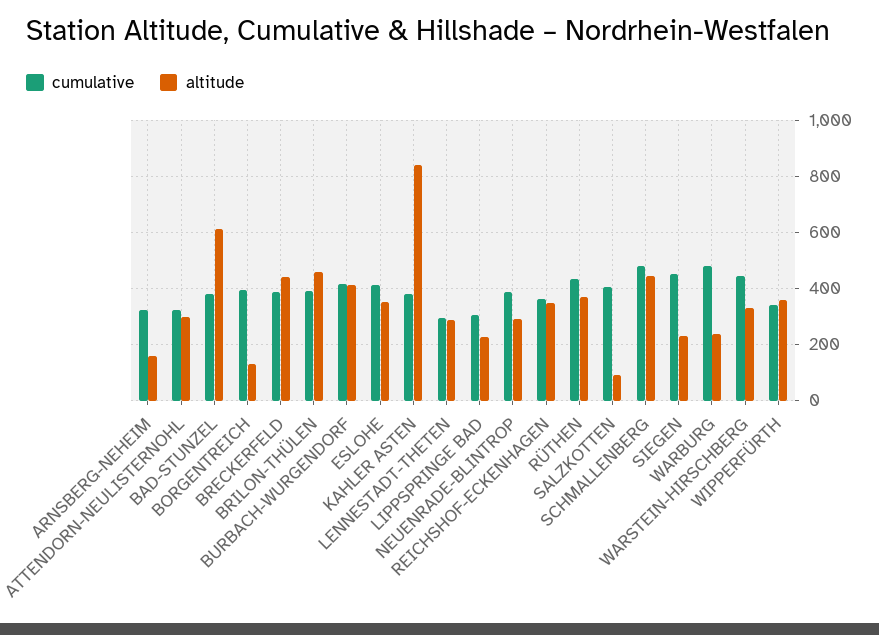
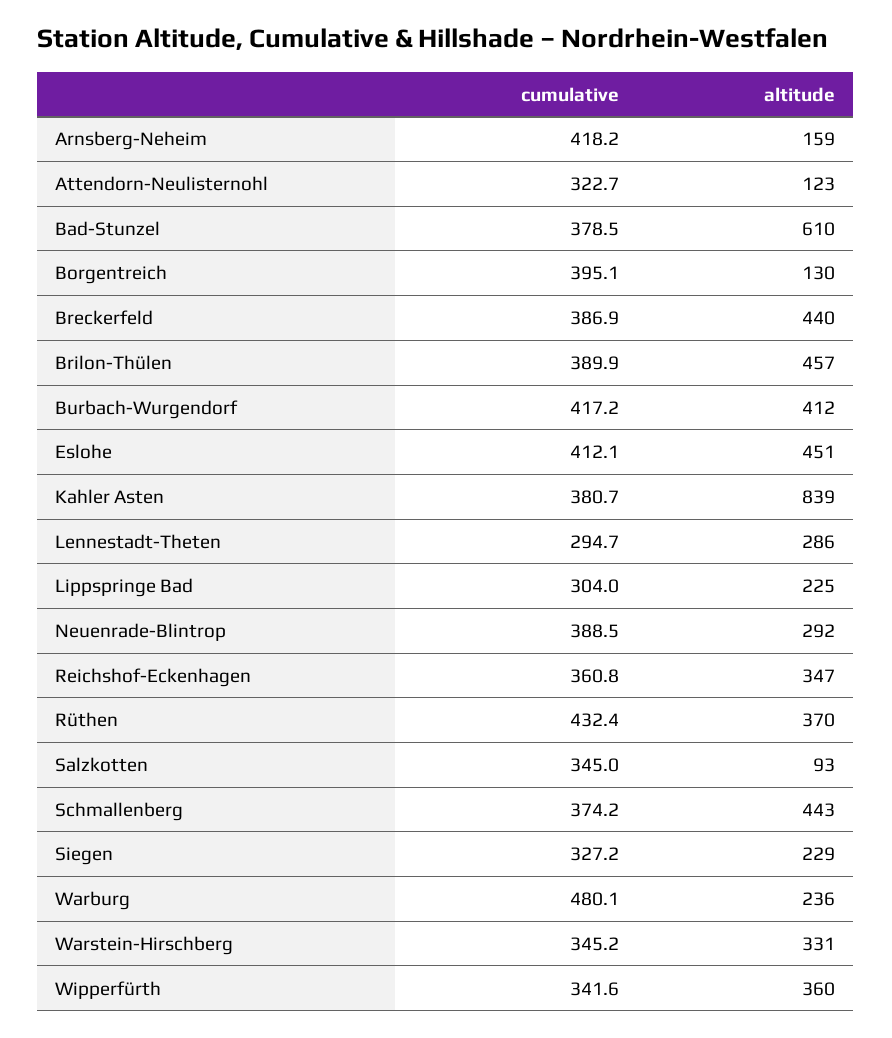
  {
    "cumulative": {
-     "ARNSBERG-NEHEIM": 325,
+     "ARNSBERG-NEHEIM": 418.2,
      "ATTENDORN-NEULISTERNOHL": 322.7,
      "BAD-STUNZEL": 378.5,
      "BORGENTREICH": 395.1,
      "BRECKERFELD": 386.9,
      "BRILON-THÜLEN": 389.9,
      "BURBACH-WURGENDORF": 417.2,
      "ESLOHE": 412.1,
      "KAHLER ASTEN": 380.7,
      "LENNESTADT-THETEN": 294.7,
      "LIPPSPRINGE BAD": 304,
      "NEUENRADE-BLINTROP": 388.5,
      "REICHSHOF-ECKENHAGEN": 360.8,
      "RÜTHEN": 432.4,
-     "SALZKOTTEN": 400,
+     "SALZKOTTEN": 345,
-     "SCHMALLENBERG": 475,
+     "SCHMALLENBERG": 374.2,
-     "SIEGEN": 450,
+     "SIEGEN": 327.2,
      "WARBURG": 480.1,
-     "WARSTEIN-HIRSCHBERG": 450,
+     "WARSTEIN-HIRSCHBERG": 345.2,
      "WIPPERFÜRTH": 341.6
    },
    "altitude": {
      "ARNSBERG-NEHEIM": 159,
-     "ATTENDORN-NEULISTERNOHL": 300,
+     "ATTENDORN-NEULISTERNOHL": 123,
      "BAD-STUNZEL": 610,
      "BORGENTREICH": 130,
      "BRECKERFELD": 440,
      "BRILON-THÜLEN": 457,
      "BURBACH-WURGENDORF": 412,
-     "ESLOHE": 350,
+     "ESLOHE": 451,
      "KAHLER ASTEN": 839,
      "LENNESTADT-THETEN": 286,
      "LIPPSPRINGE BAD": 225,
      "NEUENRADE-BLINTROP": 292,
      "REICHSHOF-ECKENHAGEN": 347,
      "RÜTHEN": 370,
      "SALZKOTTEN": 93,
      "SCHMALLENBERG": 443,
      "SIEGEN": 229,
      "WARBURG": 236,
      "WARSTEIN-HIRSCHBERG": 331,
      "WIPPERFÜRTH": 360
    }
  }

